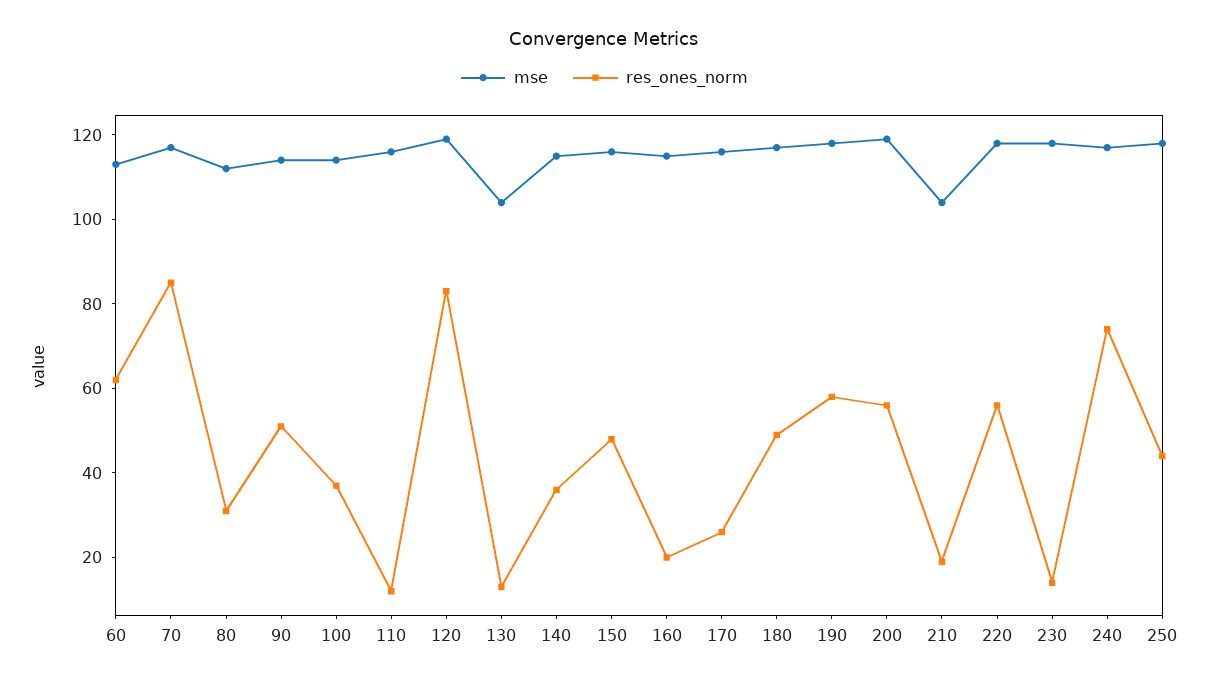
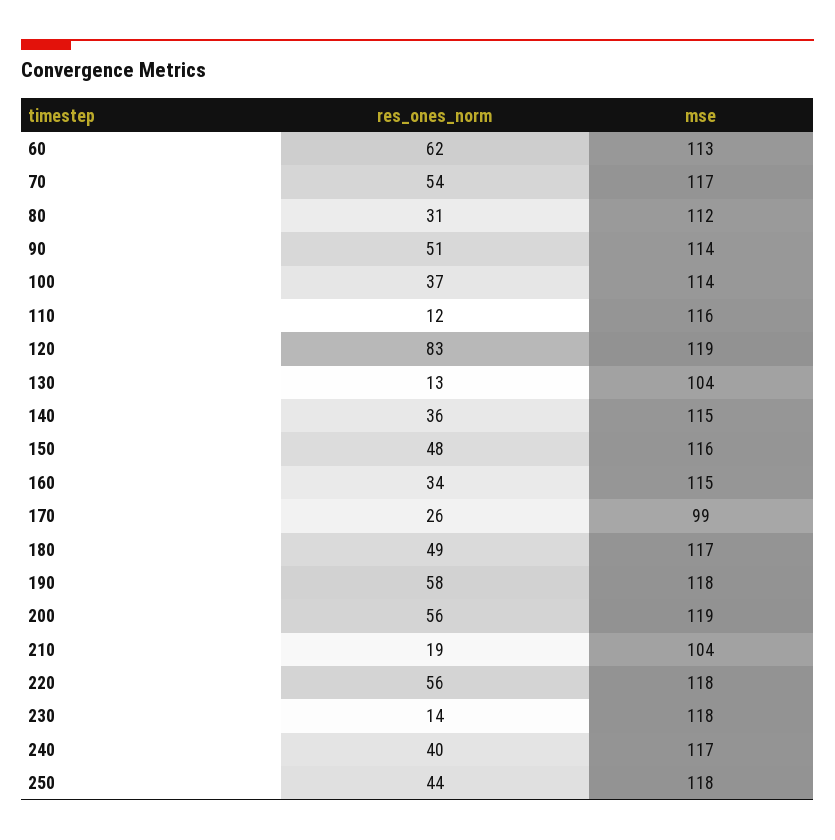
  {
    "mse": {
      "60": 113,
      "70": 117,
      "80": 112,
      "90": 114,
      "100": 114,
      "110": 116,
      "120": 119,
      "130": 104,
      "140": 115,
      "150": 116,
      "160": 115,
-     "170": 115,
+     "170": 99,
      "180": 117,
      "190": 118,
      "200": 119,
      "210": 104,
      "220": 118,
      "230": 118,
      "240": 117,
      "250": 118
    },
    "res_ones_norm": {
      "60": 62,
-     "70": 85,
+     "70": 54,
      "80": 31,
      "90": 51,
      "100": 37,
      "110": 12,
      "120": 83,
      "130": 13,
      "140": 36,
      "150": 48,
-     "160": 20,
+     "160": 34,
      "170": 26,
      "180": 49,
      "190": 58,
      "200": 56,
      "210": 19,
      "220": 56,
      "230": 14,
-     "240": 75,
+     "240": 40,
      "250": 44
    }
  }

